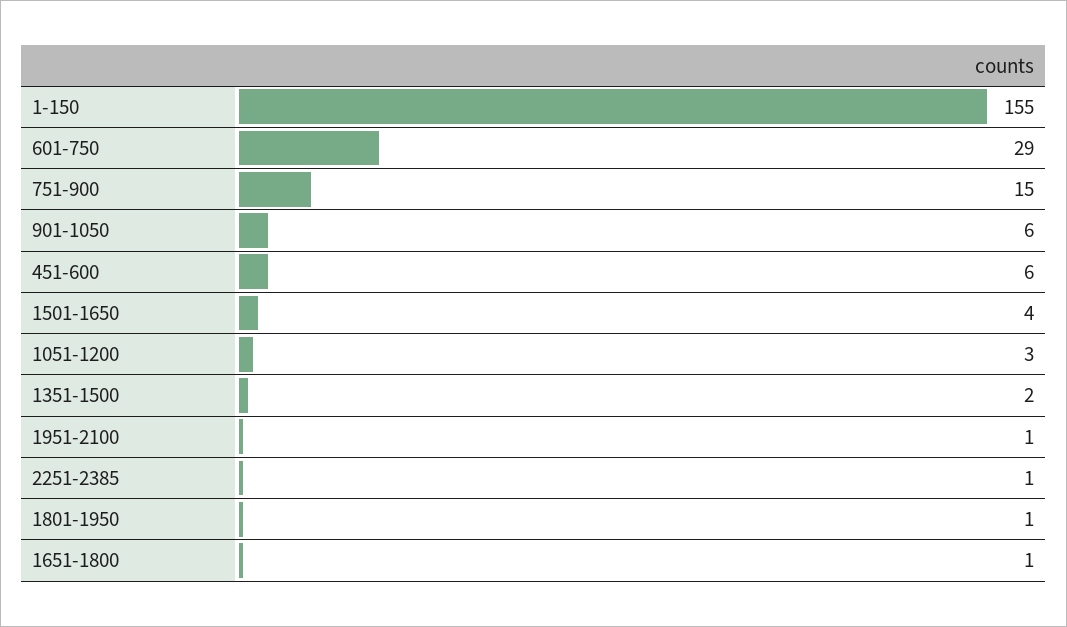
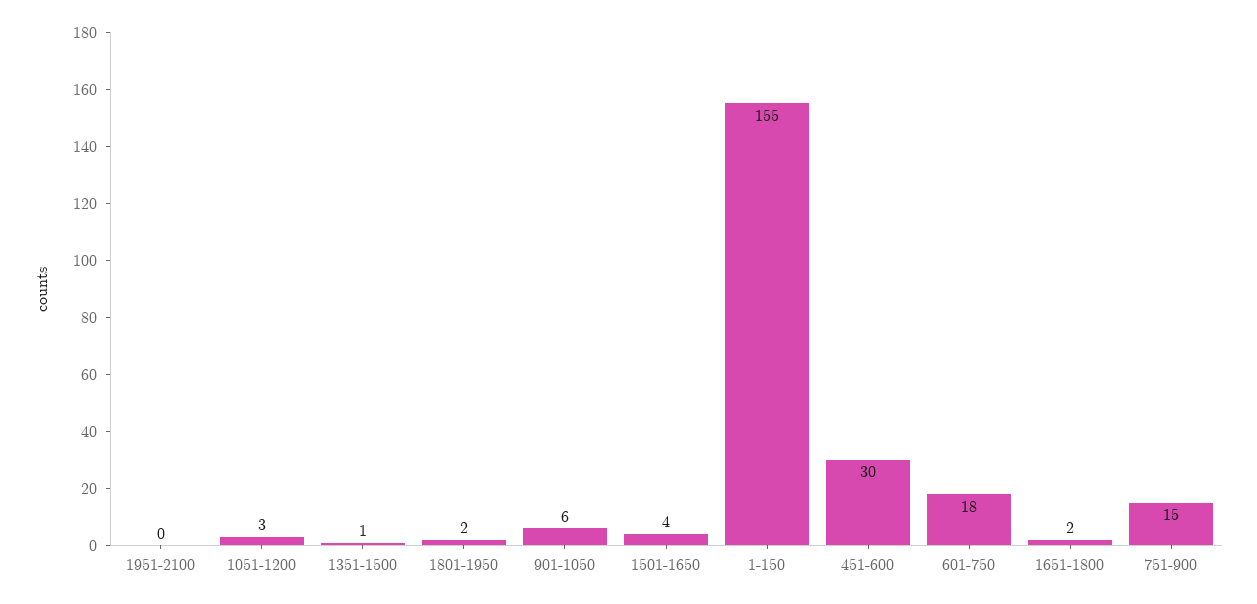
  {
    "1-150": 155,
-   "601-750": 29,
+   "601-750": 18,
    "751-900": 15,
    "901-1050": 6,
-   "451-600": 6,
+   "451-600": 30,
    "1501-1650": 4,
    "1051-1200": 3,
-   "1351-1500": 2,
+   "1351-1500": 1,
-   "1951-2100": 1,
+   "1951-2100": 0,
-   "2251-2385": 1,
-   "1801-1950": 1,
+   "1801-1950": 2,
-   "1651-1800": 1
+   "1651-1800": 2
  }

